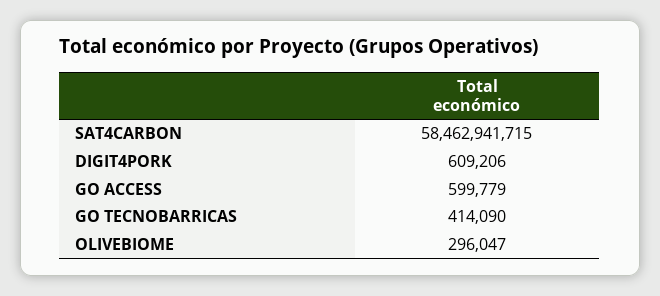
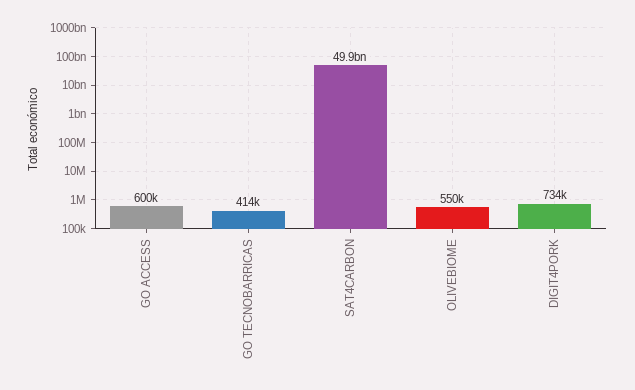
  {
-   "SAT4CARBON": 58462941715,
+   "SAT4CARBON": 49900000000,
-   "DIGIT4PORK": 609206,
+   "DIGIT4PORK": 734000,
    "GO ACCESS": 599779,
    "GO TECNOBARRICAS": 414090,
-   "OLIVEBIOME": 296047
+   "OLIVEBIOME": 550000
  }

